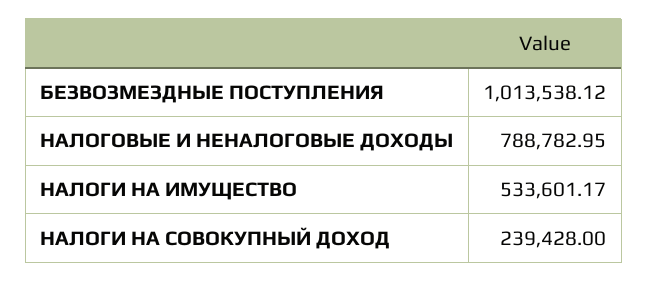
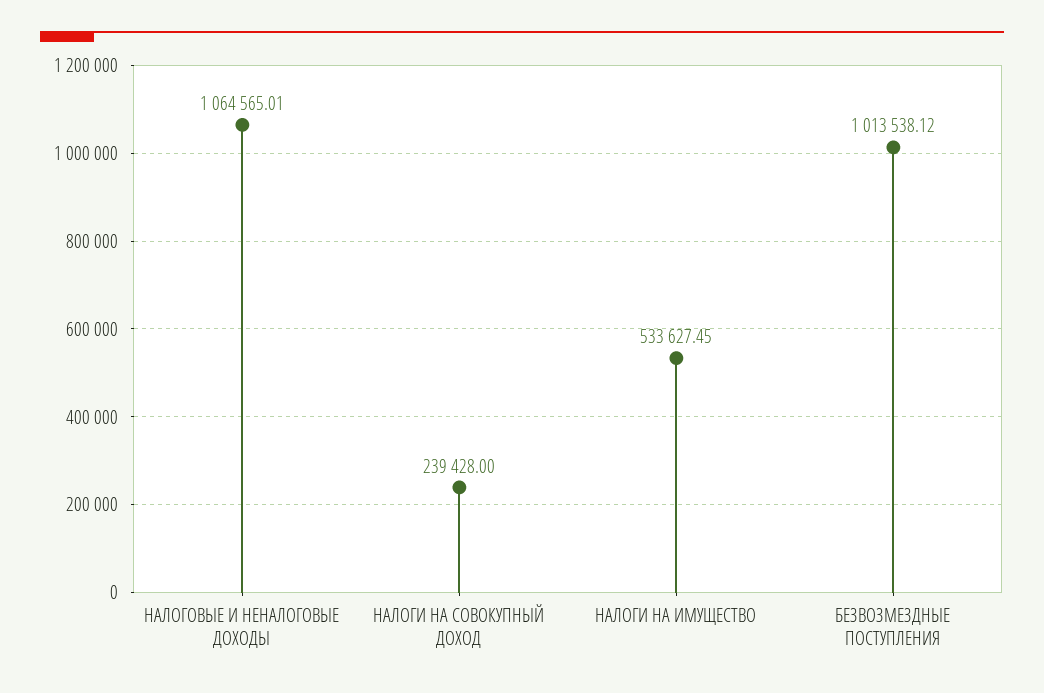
  {
    "БЕЗВОЗМЕЗДНЫЕ ПОСТУПЛЕНИЯ": 1013538.12,
-   "НАЛОГОВЫЕ И НЕНАЛОГОВЫЕ ДОХОДЫ": 788782.95,
+   "НАЛОГОВЫЕ И НЕНАЛОГОВЫЕ ДОХОДЫ": 1064565.01,
-   "НАЛОГИ НА ИМУЩЕСТВО": 533601.17,
+   "НАЛОГИ НА ИМУЩЕСТВО": 533627.45,
    "НАЛОГИ НА СОВОКУПНЫЙ ДОХОД": 239428
  }

